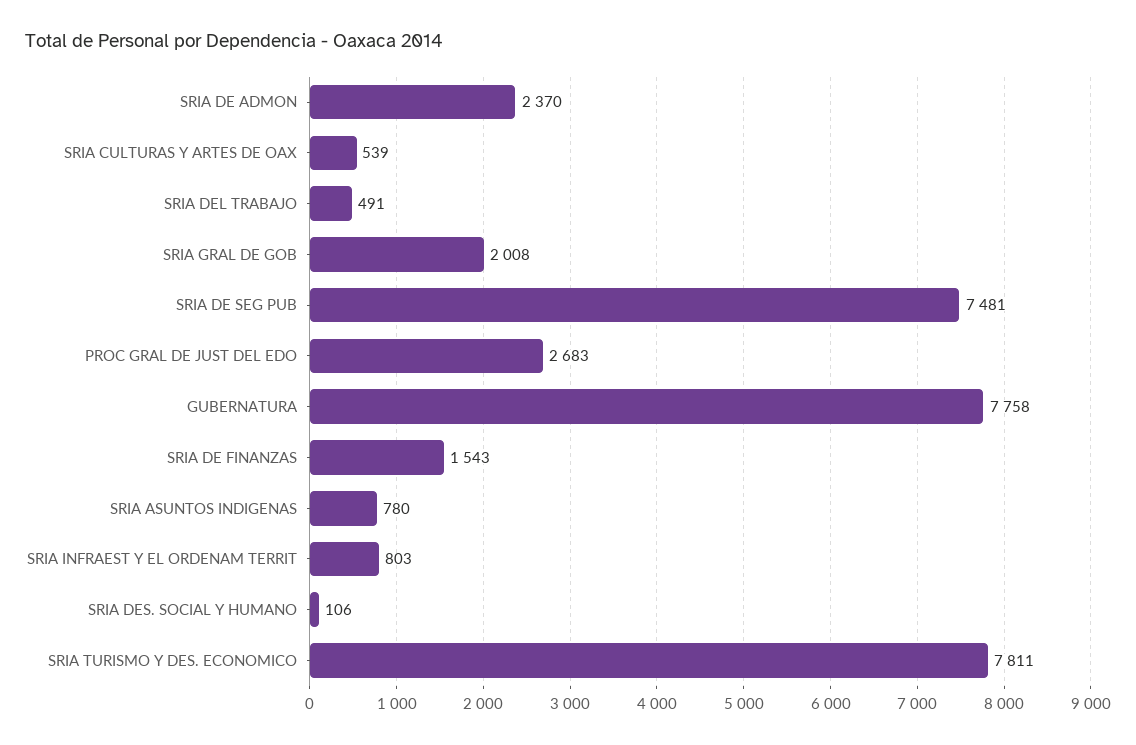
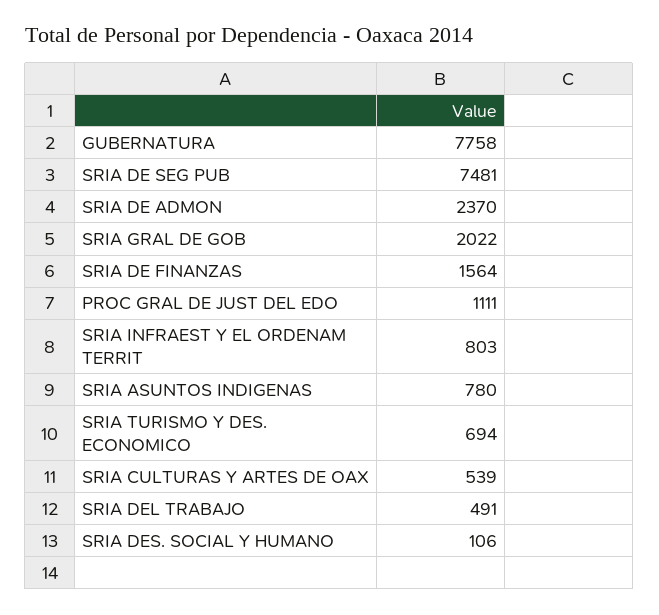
  {
    "SRIA DE ADMON": 2370,
    "SRIA CULTURAS Y ARTES DE OAX": 539,
    "SRIA DEL TRABAJO": 491,
-   "SRIA GRAL DE GOB": 2008,
+   "SRIA GRAL DE GOB": 2022,
    "SRIA DE SEG PUB": 7481,
-   "PROC GRAL DE JUST DEL EDO": 2683,
+   "PROC GRAL DE JUST DEL EDO": 1111,
    "GUBERNATURA": 7758,
-   "SRIA DE FINANZAS": 1543,
+   "SRIA DE FINANZAS": 1564,
    "SRIA ASUNTOS INDIGENAS": 780,
    "SRIA INFRAEST Y EL ORDENAM TERRIT": 803,
    "SRIA DES. SOCIAL Y HUMANO": 106,
-   "SRIA TURISMO Y DES. ECONOMICO": 7811
+   "SRIA TURISMO Y DES. ECONOMICO": 694
  }

